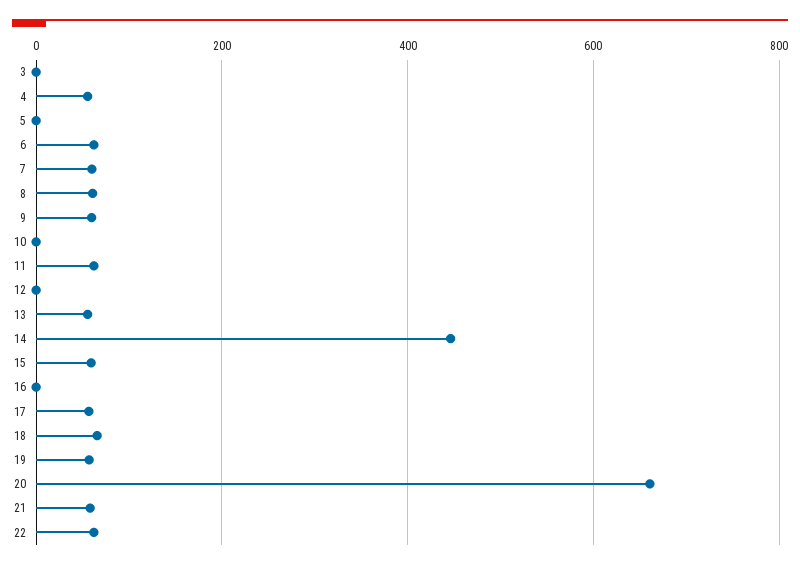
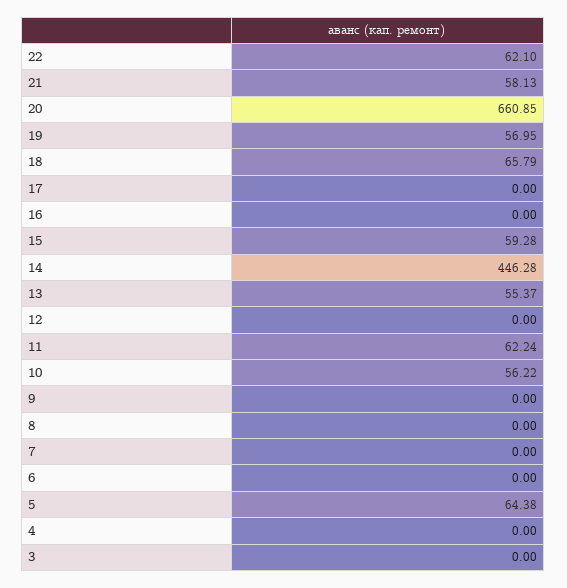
  {
    "3": 0,
-   "4": 60,
+   "4": 0,
-   "5": 0,
+   "5": 64.38,
-   "6": 60,
+   "6": 0,
-   "7": 60,
+   "7": 0,
-   "8": 60,
+   "8": 0,
-   "9": 60,
+   "9": 0,
-   "10": 0,
+   "10": 56.22,
    "11": 62.24,
    "12": 0,
    "13": 55.37,
    "14": 446.28,
    "15": 59.28,
    "16": 0,
-   "17": 60,
+   "17": 0,
    "18": 65.79,
    "19": 56.95,
    "20": 660.85,
    "21": 58.13,
    "22": 62.1
  }

